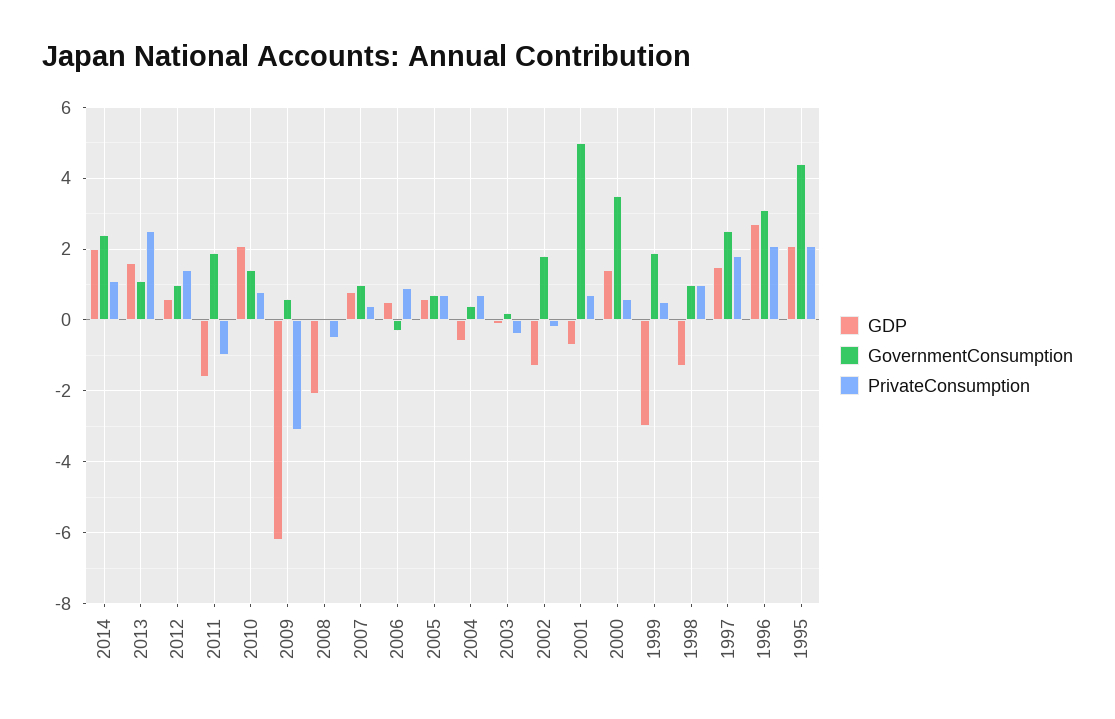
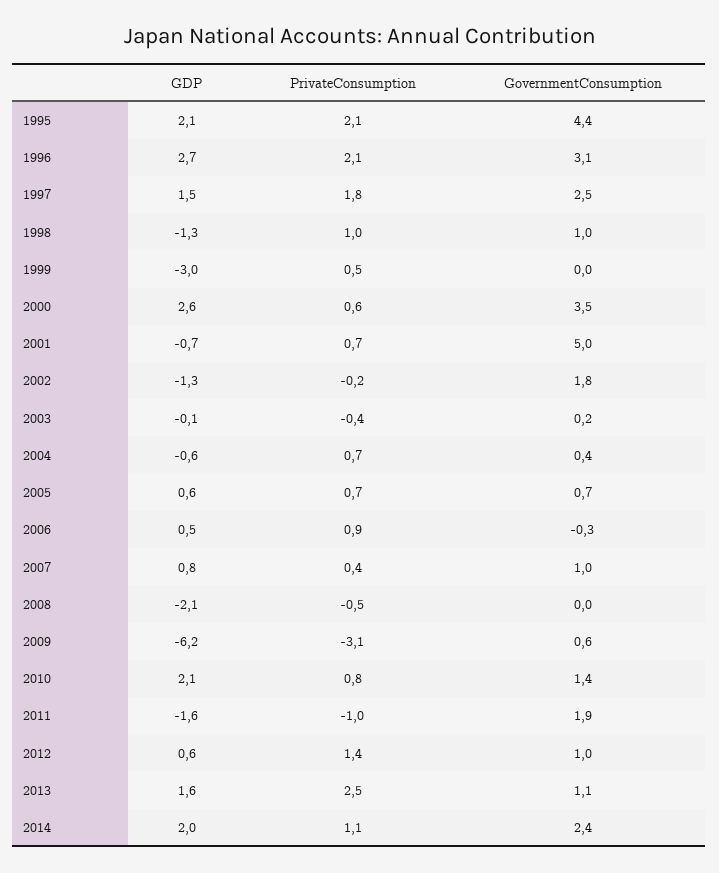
  {
    "GDP": {
      "2014": 2,
      "2013": 1.6,
      "2012": 0.6,
      "2011": -1.6,
      "2010": 2.1,
      "2009": -6.2,
      "2008": -2.1,
      "2007": 0.8,
      "2006": 0.5,
      "2005": 0.6,
      "2004": -0.6,
      "2003": -0.1,
      "2002": -1.3,
      "2001": -0.7,
-     "2000": 1.5,
+     "2000": 2.6,
      "1999": -3,
      "1998": -1.3,
      "1997": 1.5,
      "1996": 2.7,
      "1995": 2.1
    },
    "GovernmentConsumption": {
      "2014": 2.4,
      "2013": 1.1,
      "2012": 1,
      "2011": 1.9,
      "2010": 1.4,
      "2009": 0.6,
      "2008": 0,
      "2007": 1,
      "2006": -0.3,
      "2005": 0.7,
      "2004": 0.4,
      "2003": 0.2,
      "2002": 1.8,
      "2001": 5,
      "2000": 3.5,
-     "1999": 2,
+     "1999": 0,
      "1998": 1,
      "1997": 2.5,
      "1996": 3.1,
      "1995": 4.4
    },
    "PrivateConsumption": {
      "2014": 1.1,
      "2013": 2.5,
      "2012": 1.4,
      "2011": -1,
      "2010": 0.8,
      "2009": -3.1,
      "2008": -0.5,
      "2007": 0.4,
      "2006": 0.9,
      "2005": 0.7,
      "2004": 0.7,
      "2003": -0.4,
      "2002": -0.2,
      "2001": 0.7,
      "2000": 0.6,
      "1999": 0.5,
      "1998": 1,
      "1997": 1.8,
      "1996": 2.1,
      "1995": 2.1
    }
  }

